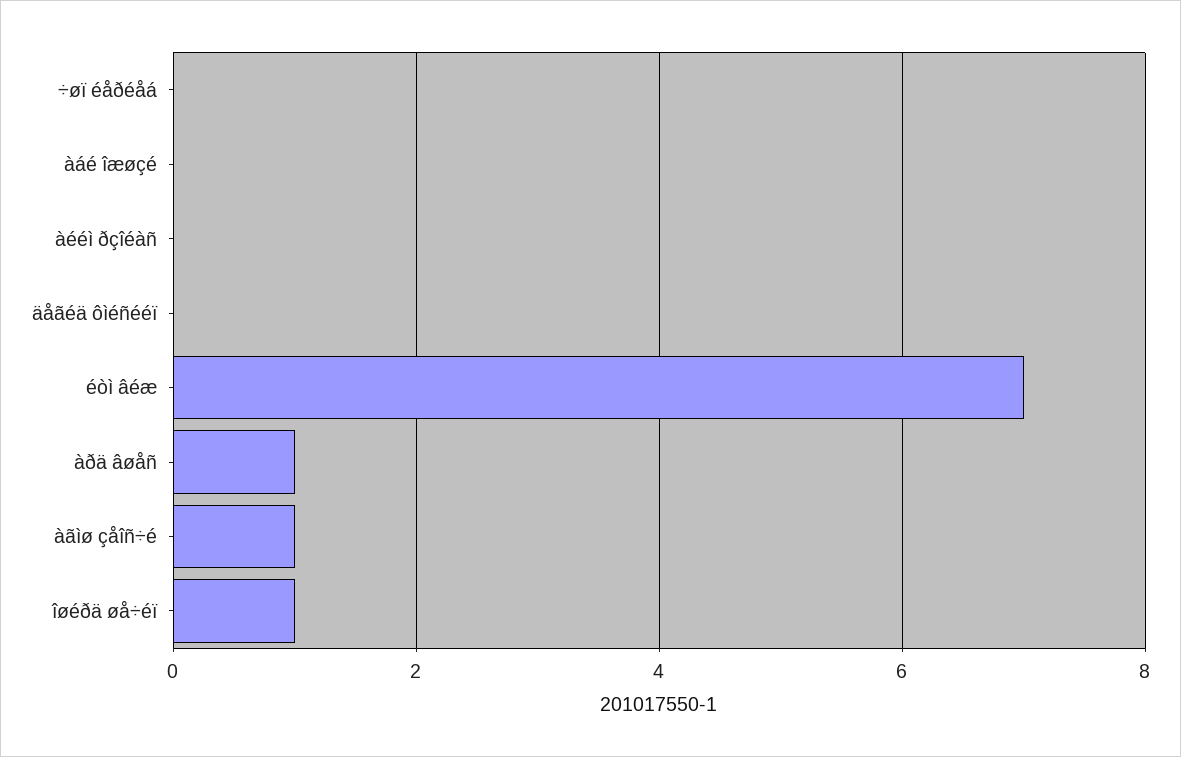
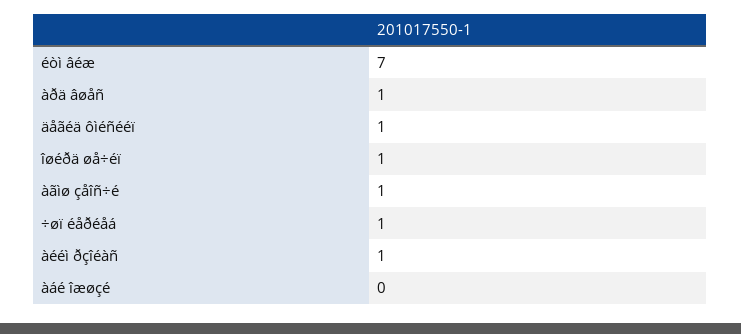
  {
-   "÷øï éåðéåá": 0,
+   "÷øï éåðéåá": 1,
    "àáé îæøçé": 0,
-   "àééì ðçîéàñ": 0,
+   "àééì ðçîéàñ": 1,
-   "äåãéä ôìéñééï": 0,
+   "äåãéä ôìéñééï": 1,
    "éòì âéæ": 7,
    "àðä âøåñ": 1,
    "àãìø çåîñ÷é": 1,
    "îøéðä øå÷éï": 1
  }

